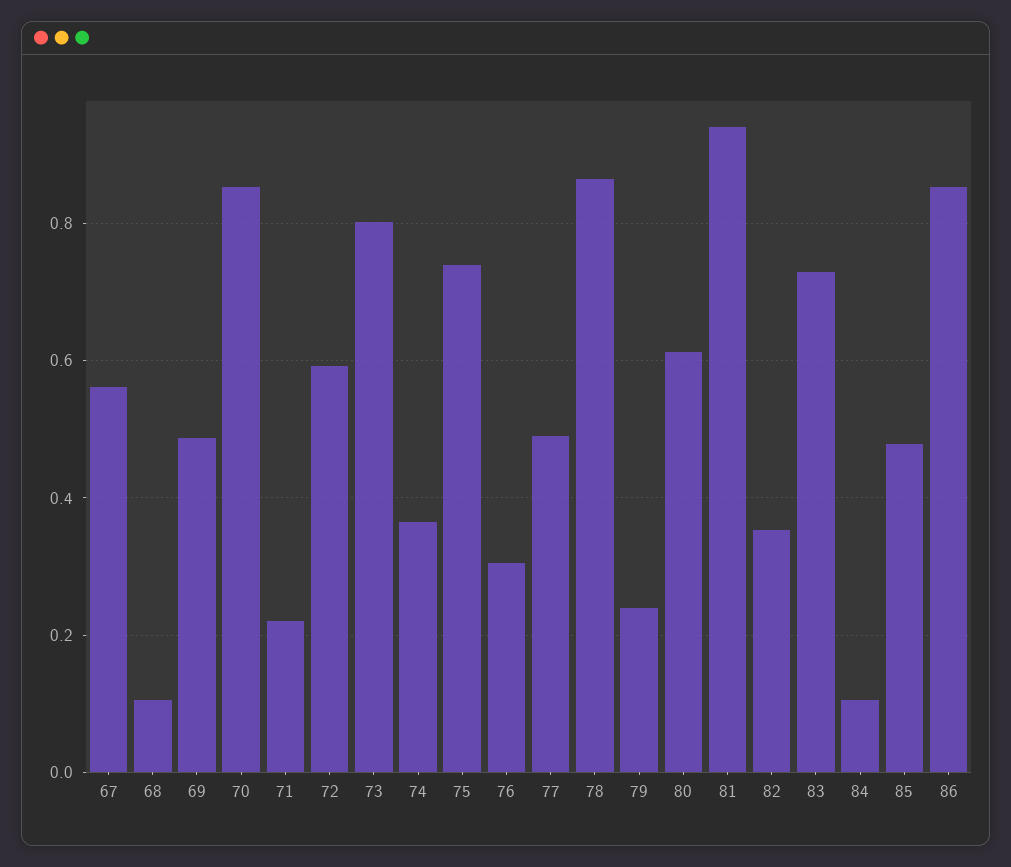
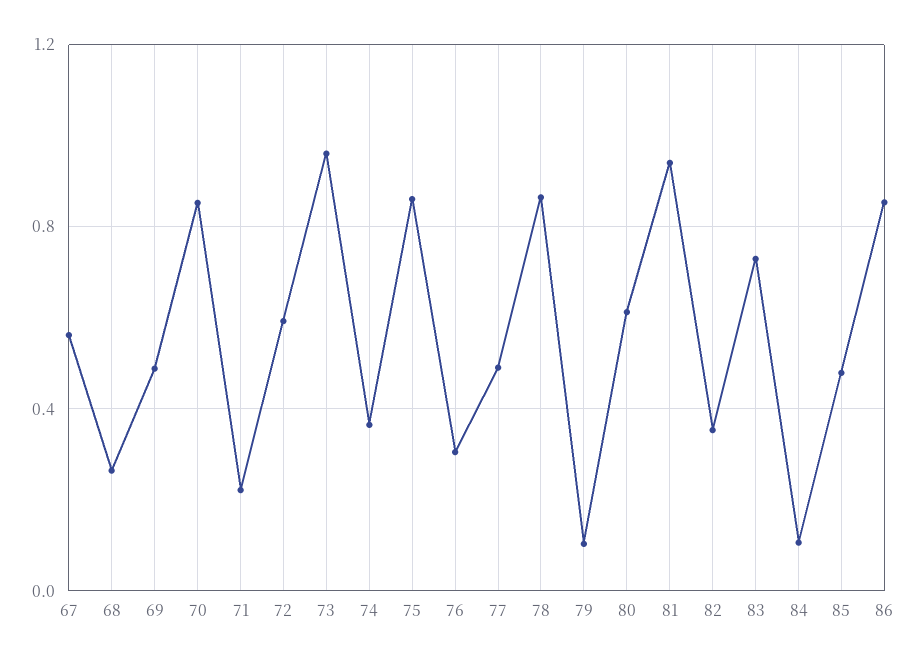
  {
    "67": 0.56,
-   "68": 0.1,
+   "68": 0.25,
    "69": 0.48,
    "70": 0.86,
    "71": 0.22,
    "72": 0.6,
-   "73": 0.8,
+   "73": 0.95,
    "74": 0.36,
-   "75": 0.74,
+   "75": 0.85,
    "76": 0.3,
    "77": 0.5,
    "78": 0.86,
-   "79": 0.24,
+   "79": 0.1,
    "80": 0.62,
    "81": 0.94,
    "82": 0.36,
    "83": 0.72,
    "84": 0.1,
    "85": 0.48,
    "86": 0.86
  }

